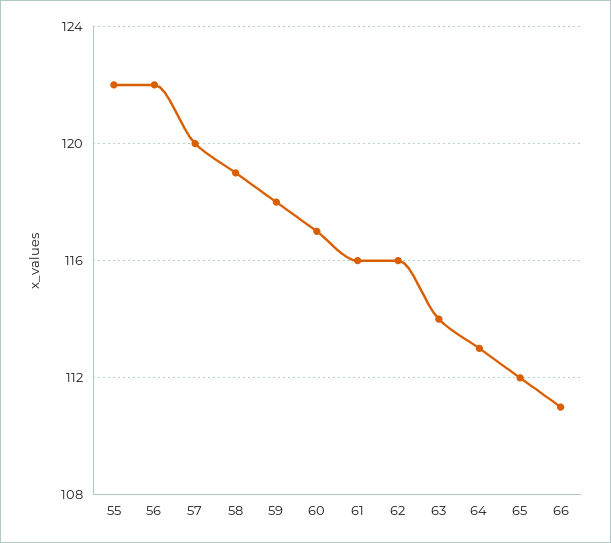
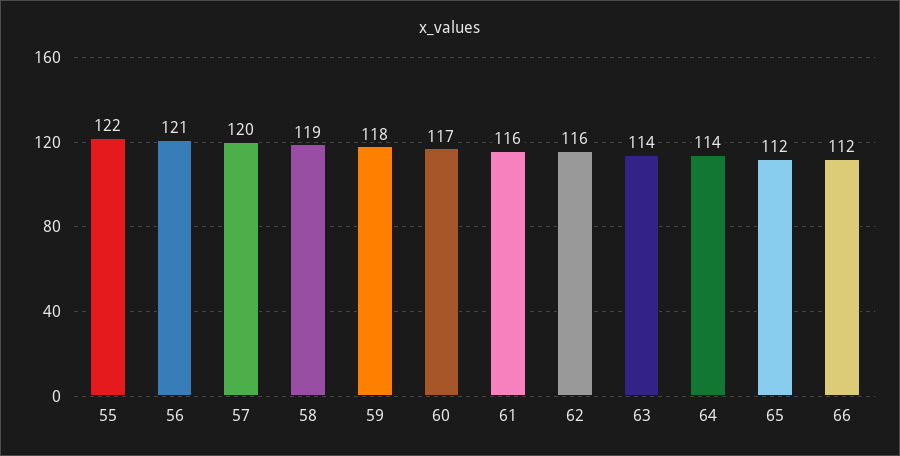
  {
    "55": 122,
-   "56": 122,
+   "56": 121,
    "57": 120,
    "58": 119,
    "59": 118,
    "60": 117,
    "61": 116,
    "62": 116,
    "63": 114,
-   "64": 113,
+   "64": 114,
    "65": 112,
-   "66": 111
+   "66": 112
  }

